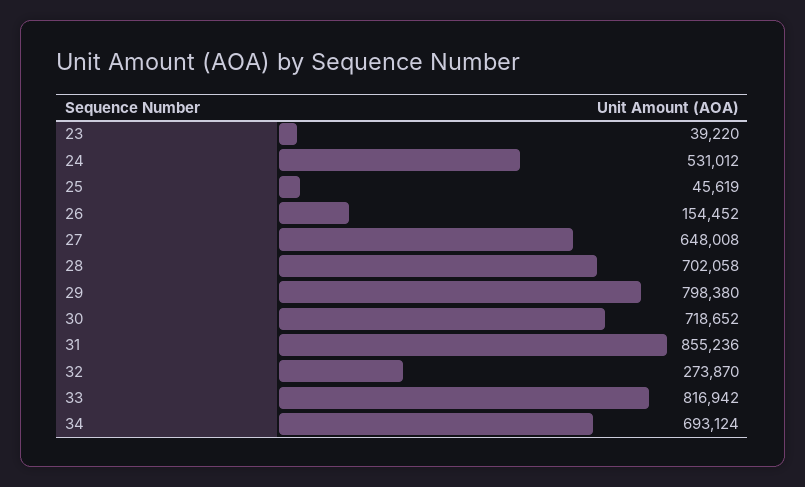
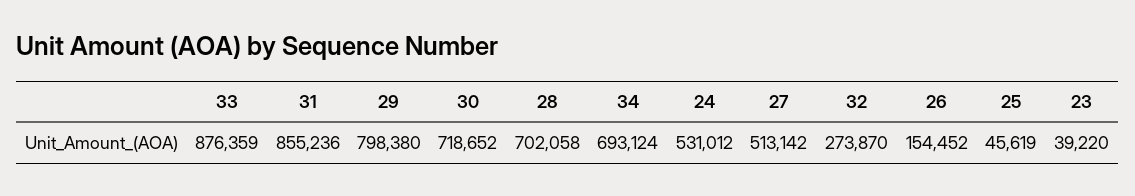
  {
    "23": 39220,
    "24": 531012,
    "25": 45619,
    "26": 154452,
-   "27": 648008,
+   "27": 513142,
    "28": 702058,
    "29": 798380,
    "30": 718652,
    "31": 855236,
    "32": 273870,
-   "33": 816942,
+   "33": 876359,
    "34": 693124
  }

